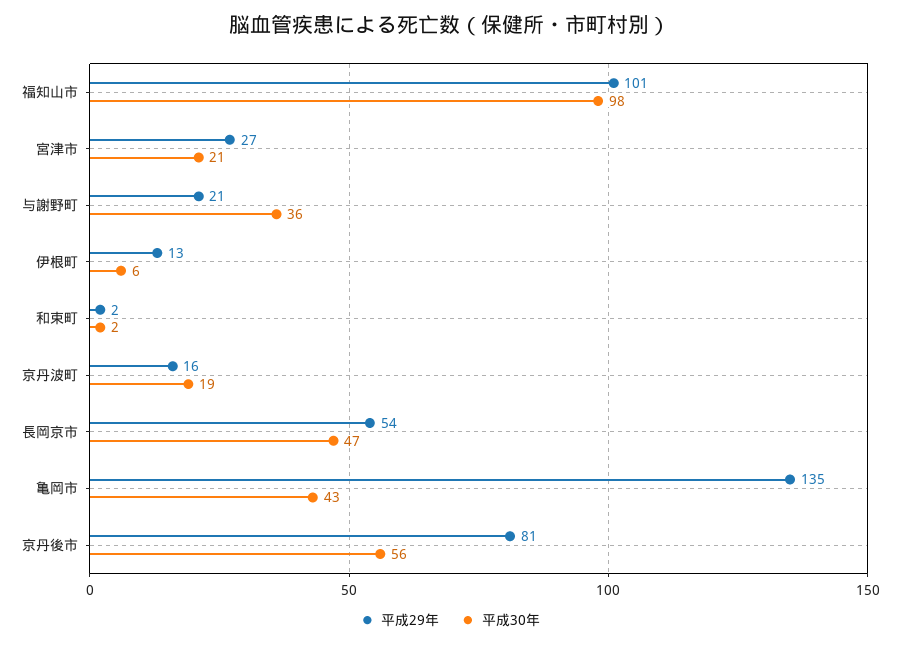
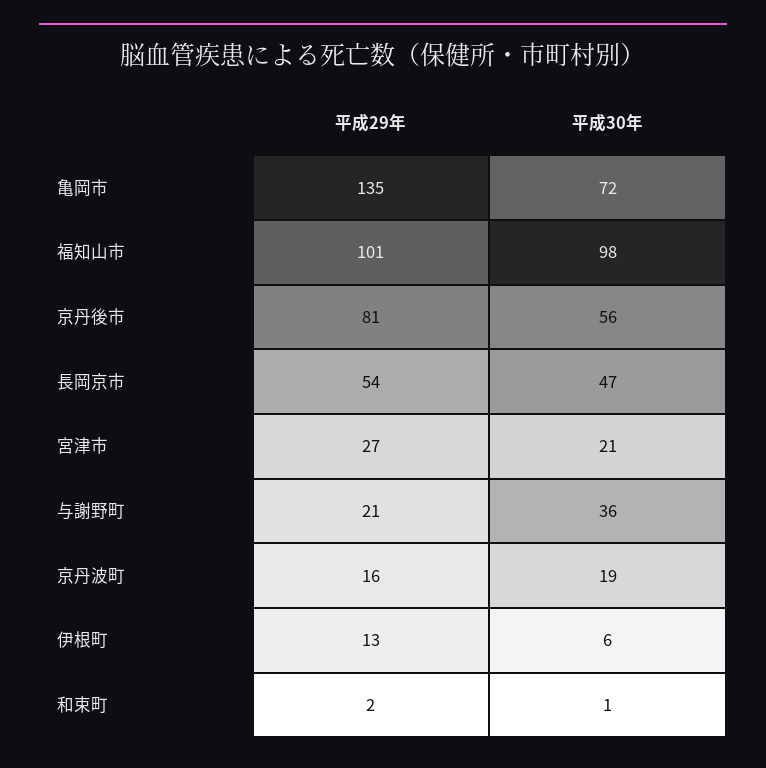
  {
    "平成29年": {
      "福知山市": 101,
      "宮津市": 27,
      "与謝野町": 21,
      "伊根町": 13,
      "和束町": 2,
      "京丹波町": 16,
      "長岡京市": 54,
      "亀岡市": 135,
      "京丹後市": 81
    },
    "平成30年": {
      "福知山市": 98,
      "宮津市": 21,
      "与謝野町": 36,
      "伊根町": 6,
-     "和束町": 2,
+     "和束町": 1,
      "京丹波町": 19,
      "長岡京市": 47,
-     "亀岡市": 43,
+     "亀岡市": 72,
      "京丹後市": 56
    }
  }

